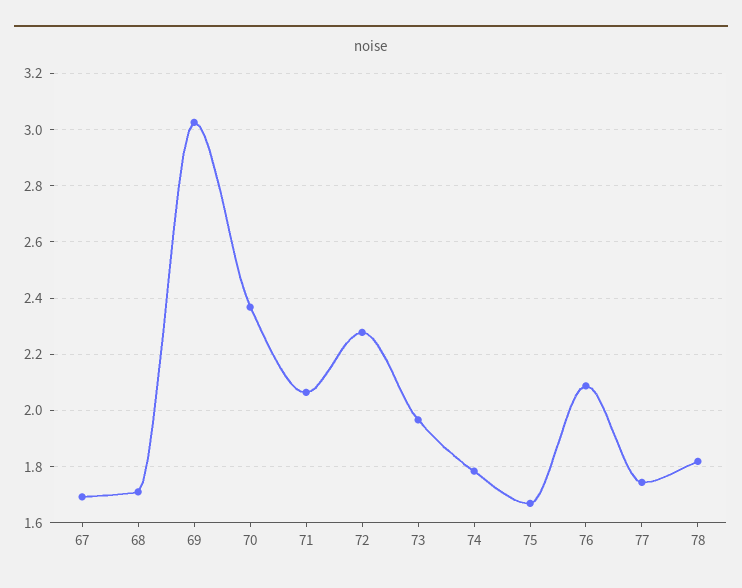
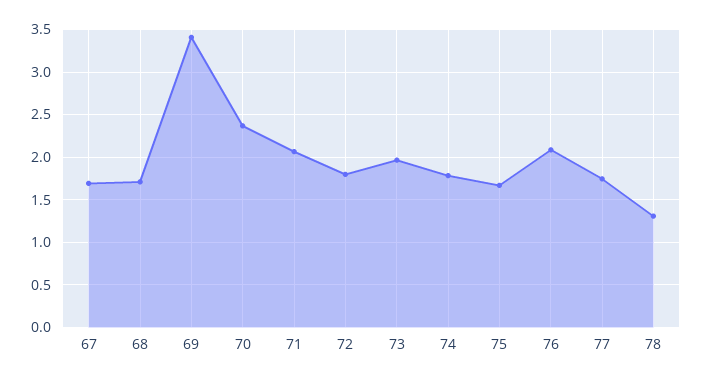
  {
    "67": 1.7,
    "68": 1.7,
-   "69": 3.025,
+   "69": 3.4,
    "70": 2.375,
    "71": 2.075,
-   "72": 2.275,
+   "72": 1.8,
    "73": 1.975,
    "74": 1.775,
    "75": 1.675,
    "76": 2.075,
    "77": 1.75,
-   "78": 1.825
+   "78": 1.3
  }

